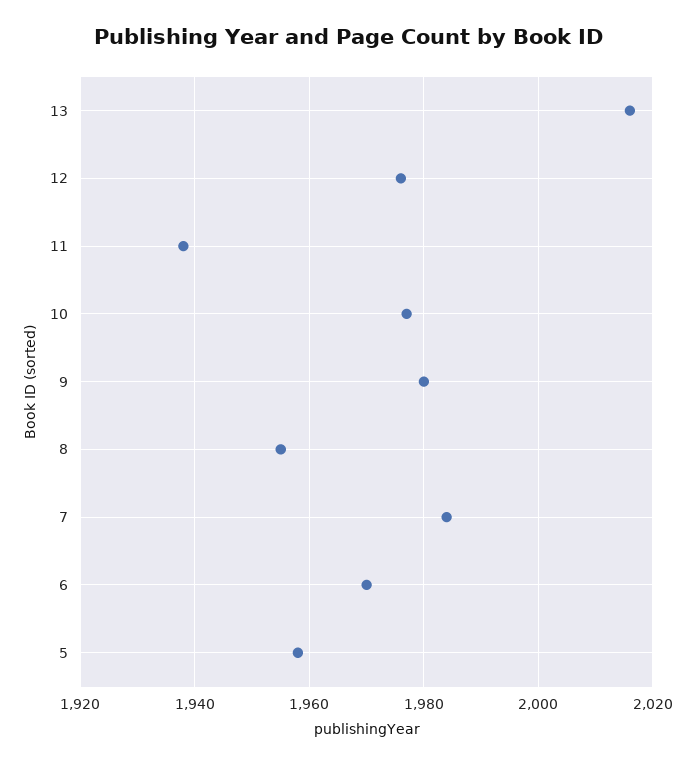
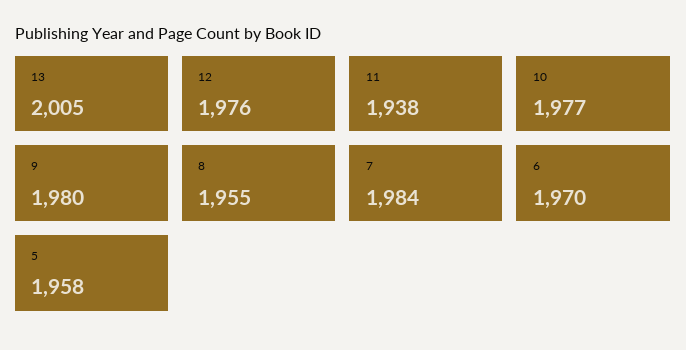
  {
-   "13": 2015,
+   "13": 2005,
    "12": 1976,
    "11": 1938,
    "10": 1977,
    "9": 1980,
    "8": 1955,
    "7": 1984,
    "6": 1970,
    "5": 1958
  }

